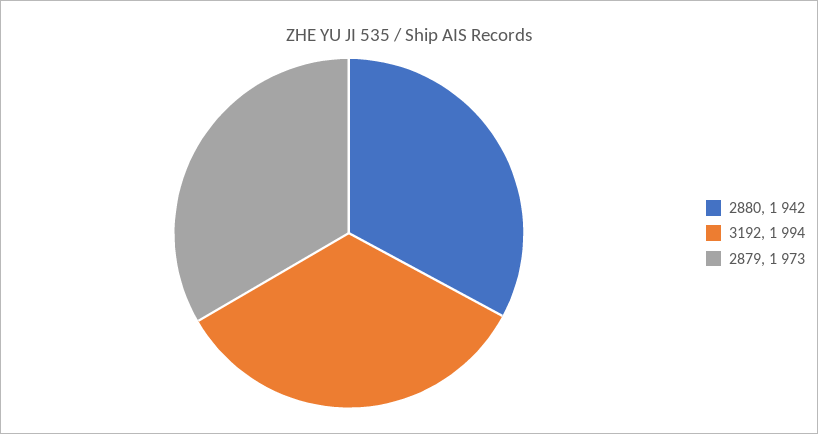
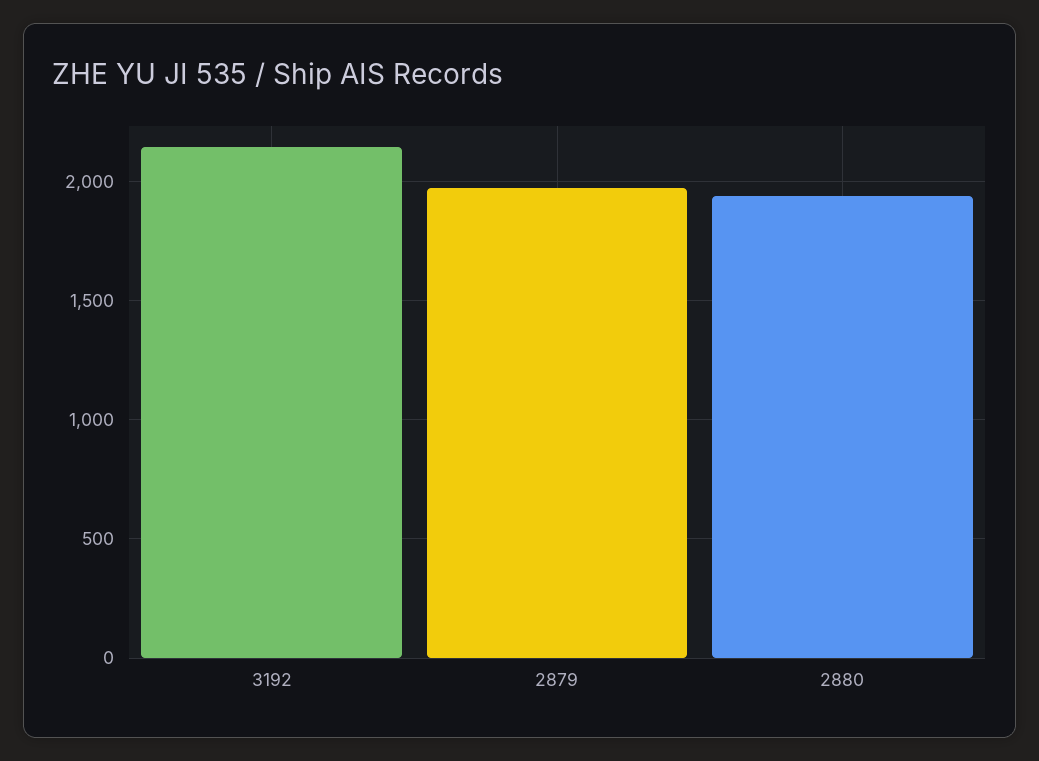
  {
    "2880": 1942,
-   "3192": 1994,
+   "3192": 2150,
    "2879": 1973
  }

